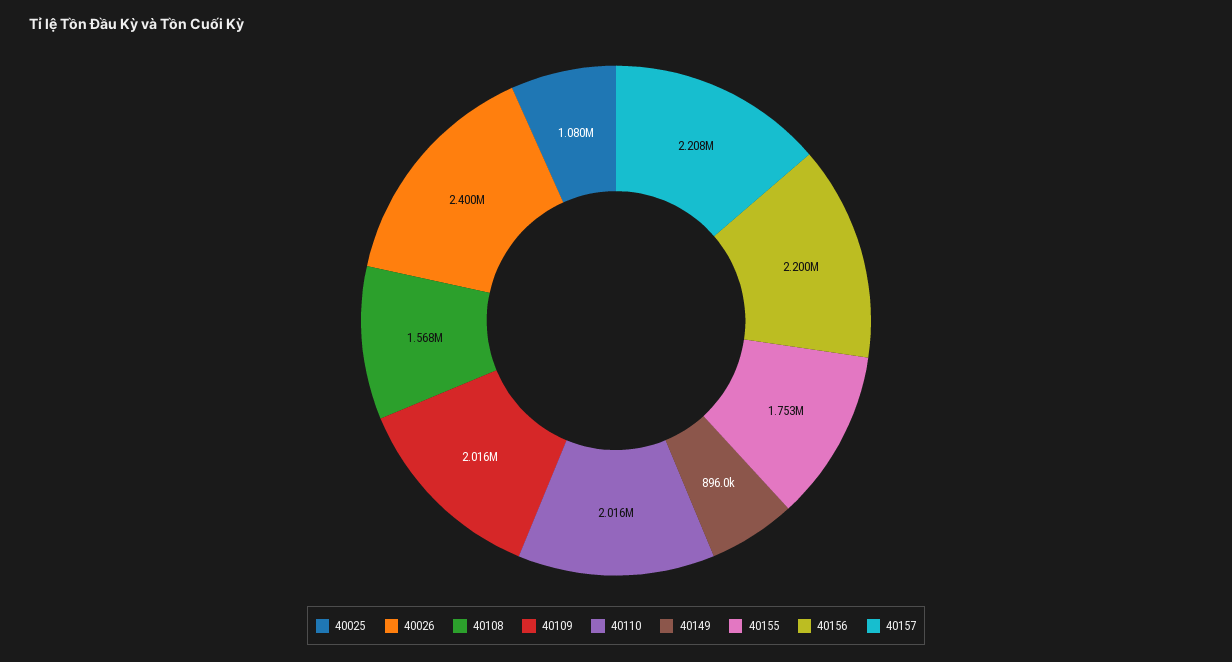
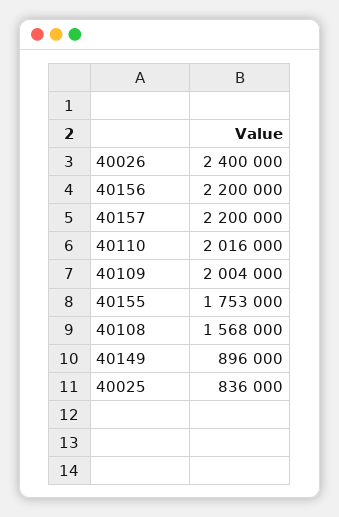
  {
-   "40025": 1080000,
+   "40025": 836000,
    "40026": 2400000,
    "40108": 1568000,
-   "40109": 2016000,
+   "40109": 2004000,
    "40110": 2016000,
    "40149": 896000,
    "40155": 1753000,
    "40156": 2200000,
-   "40157": 2208000
+   "40157": 2200000
  }

